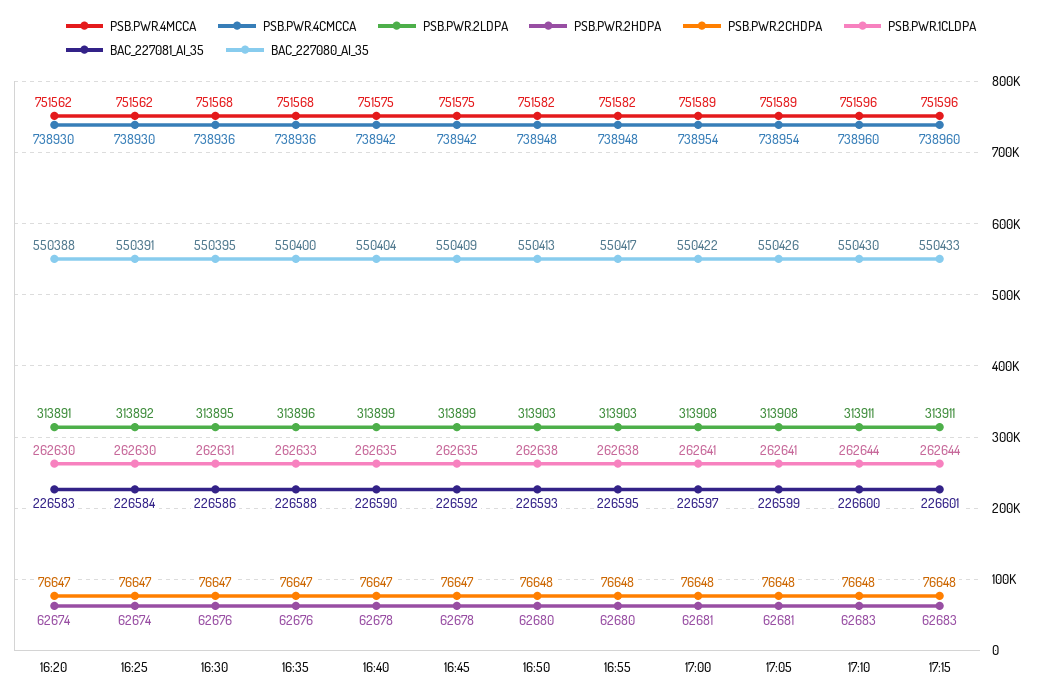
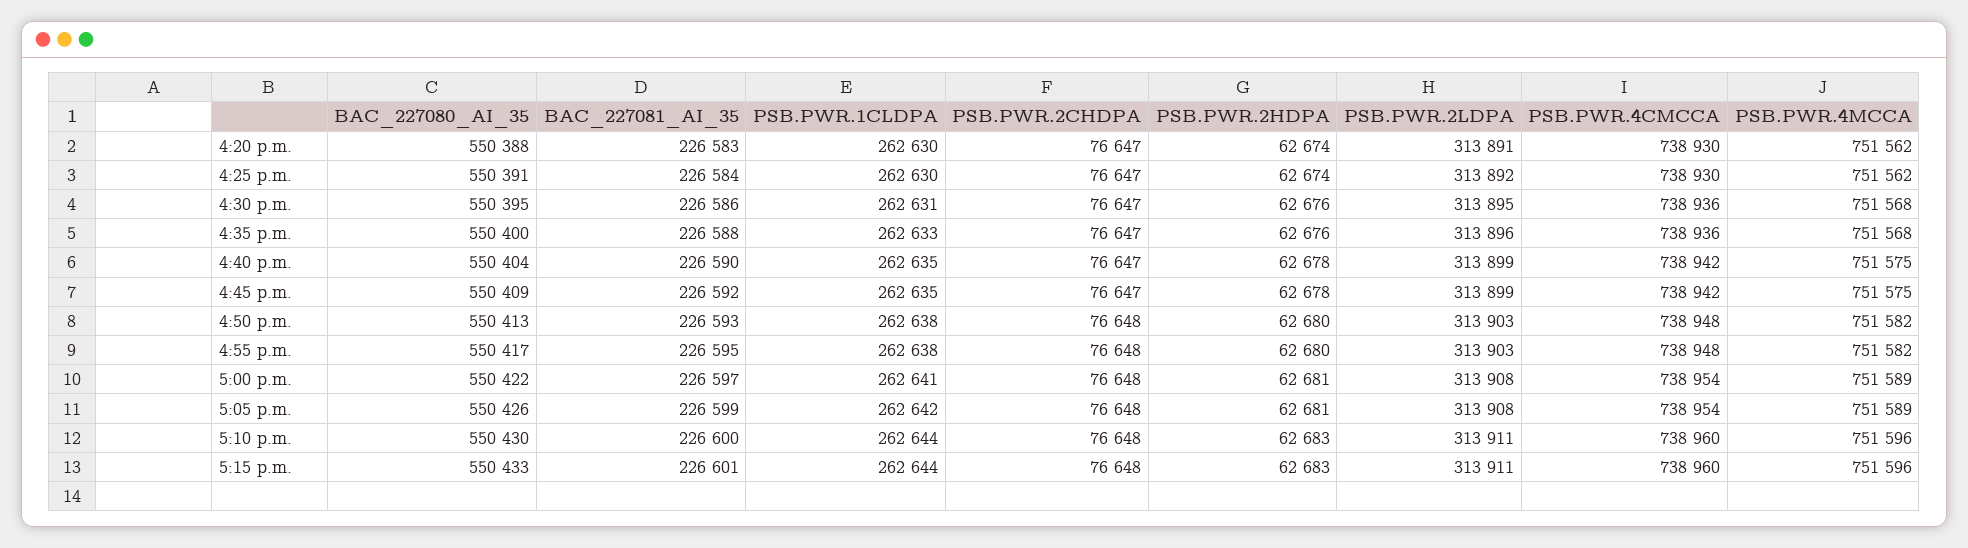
  {
    "PSB.PWR.4MCCA": {
      "16:20": 751562,
      "16:25": 751562,
      "16:30": 751568,
      "16:35": 751568,
      "16:40": 751575,
      "16:45": 751575,
      "16:50": 751582,
      "16:55": 751582,
      "17:00": 751589,
      "17:05": 751589,
      "17:10": 751596,
      "17:15": 751596
    },
    "PSB.PWR.4CMCCA": {
      "16:20": 738930,
      "16:25": 738930,
      "16:30": 738936,
      "16:35": 738936,
      "16:40": 738942,
      "16:45": 738942,
      "16:50": 738948,
      "16:55": 738948,
      "17:00": 738954,
      "17:05": 738954,
      "17:10": 738960,
      "17:15": 738960
    },
    "PSB.PWR.2LDPA": {
      "16:20": 313891,
      "16:25": 313892,
      "16:30": 313895,
      "16:35": 313896,
      "16:40": 313899,
      "16:45": 313899,
      "16:50": 313903,
      "16:55": 313903,
      "17:00": 313908,
      "17:05": 313908,
      "17:10": 313911,
      "17:15": 313911
    },
    "PSB.PWR.2HDPA": {
      "16:20": 62674,
      "16:25": 62674,
      "16:30": 62676,
      "16:35": 62676,
      "16:40": 62678,
      "16:45": 62678,
      "16:50": 62680,
      "16:55": 62680,
      "17:00": 62681,
      "17:05": 62681,
      "17:10": 62683,
      "17:15": 62683
    },
    "PSB.PWR.2CHDPA": {
      "16:20": 76647,
      "16:25": 76647,
      "16:30": 76647,
      "16:35": 76647,
      "16:40": 76647,
      "16:45": 76647,
      "16:50": 76648,
      "16:55": 76648,
      "17:00": 76648,
      "17:05": 76648,
      "17:10": 76648,
      "17:15": 76648
    },
    "PSB.PWR.1CLDPA": {
      "16:20": 262630,
      "16:25": 262630,
      "16:30": 262631,
      "16:35": 262633,
      "16:40": 262635,
      "16:45": 262635,
      "16:50": 262638,
      "16:55": 262638,
      "17:00": 262641,
-     "17:05": 262641,
+     "17:05": 262642,
      "17:10": 262644,
      "17:15": 262644
    },
    "BAC_227081_AI_35": {
      "16:20": 226583,
      "16:25": 226584,
      "16:30": 226586,
      "16:35": 226588,
      "16:40": 226590,
      "16:45": 226592,
      "16:50": 226593,
      "16:55": 226595,
      "17:00": 226597,
      "17:05": 226599,
      "17:10": 226600,
      "17:15": 226601
    },
    "BAC_227080_AI_35": {
      "16:20": 550388,
      "16:25": 550391,
      "16:30": 550395,
      "16:35": 550400,
      "16:40": 550404,
      "16:45": 550409,
      "16:50": 550413,
      "16:55": 550417,
      "17:00": 550422,
      "17:05": 550426,
      "17:10": 550430,
      "17:15": 550433
    }
  }

